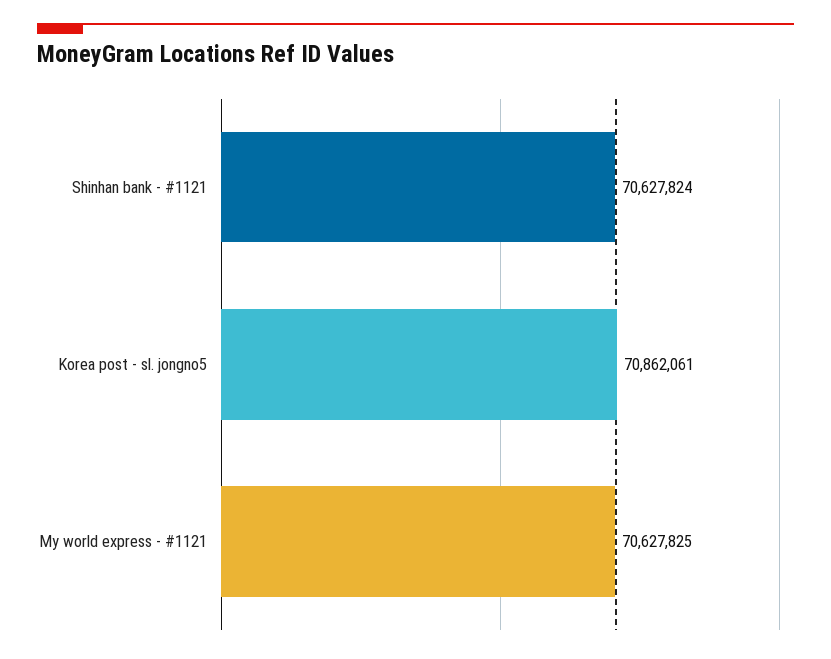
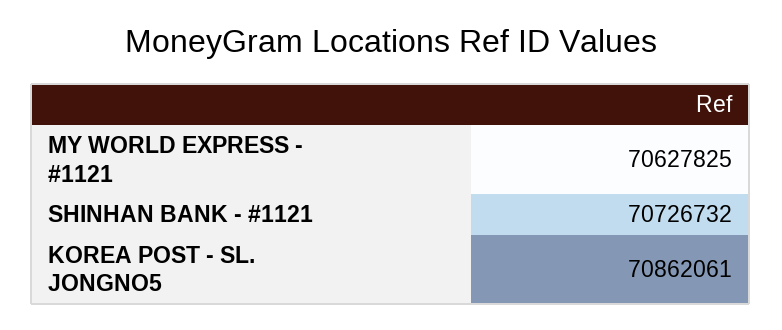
  {
-   "Shinhan bank - #1121": 70627824,
+   "Shinhan bank - #1121": 70726732,
    "Korea post - sl. jongno5": 70862061,
    "My world express - #1121": 70627825
  }

